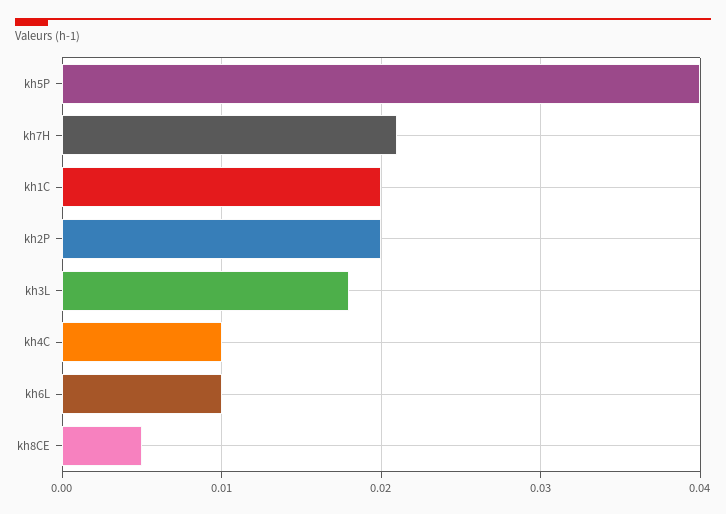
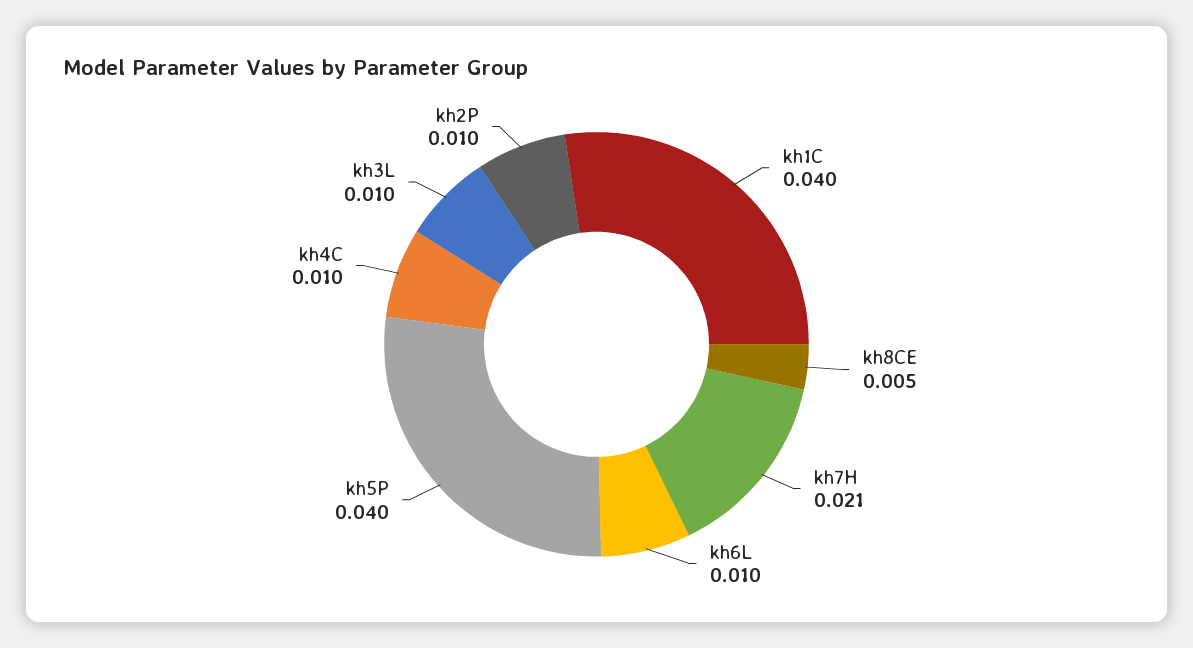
  {
    "kh5P": 0.04,
    "kh7H": 0.021,
-   "kh1C": 0.02,
+   "kh1C": 0.04,
-   "kh2P": 0.02,
+   "kh2P": 0.01,
-   "kh3L": 0.018,
+   "kh3L": 0.01,
    "kh4C": 0.01,
    "kh6L": 0.01,
    "kh8CE": 0.005
  }

